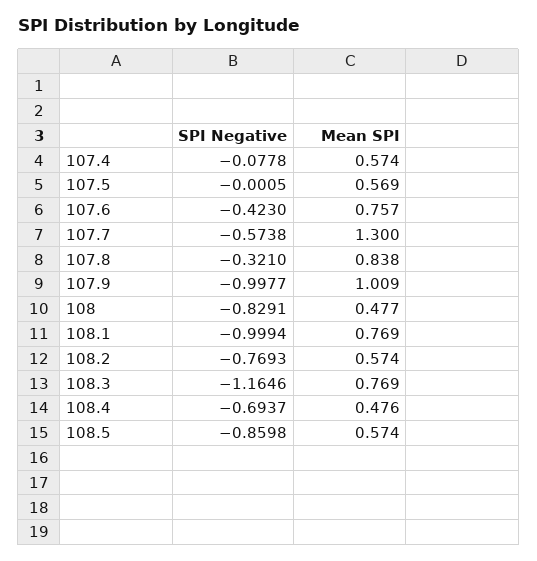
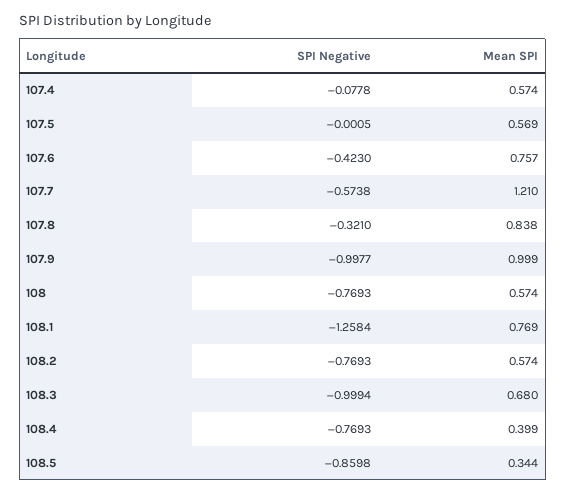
  {
    "SPI Negative": {
      "107.4": -0.0778,
      "107.5": -0.0005,
      "107.6": -0.423,
      "107.7": -0.5738,
      "107.8": -0.321,
      "107.9": -0.9977,
-     "108": -0.8291,
+     "108": -0.7693,
-     "108.1": -0.9994,
+     "108.1": -1.2584,
      "108.2": -0.7693,
-     "108.3": -1.1646,
+     "108.3": -0.9994,
-     "108.4": -0.6937,
+     "108.4": -0.7693,
      "108.5": -0.8598
    },
    "Mean SPI": {
      "107.4": 0.574,
      "107.5": 0.569,
      "107.6": 0.757,
-     "107.7": 1.3,
+     "107.7": 1.21,
      "107.8": 0.838,
-     "107.9": 1.009,
+     "107.9": 0.999,
-     "108": 0.477,
+     "108": 0.574,
      "108.1": 0.769,
      "108.2": 0.574,
-     "108.3": 0.769,
+     "108.3": 0.68,
-     "108.4": 0.476,
+     "108.4": 0.399,
-     "108.5": 0.574
+     "108.5": 0.344
    }
  }

